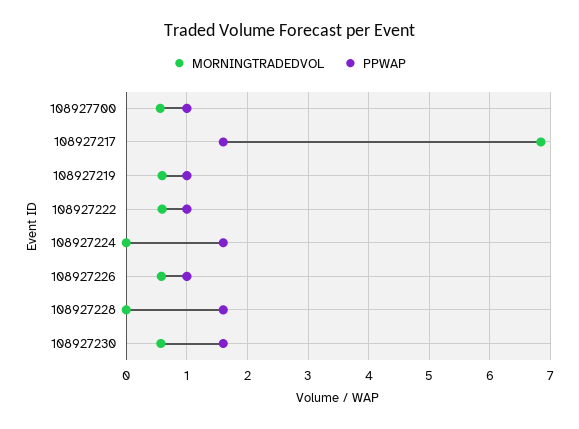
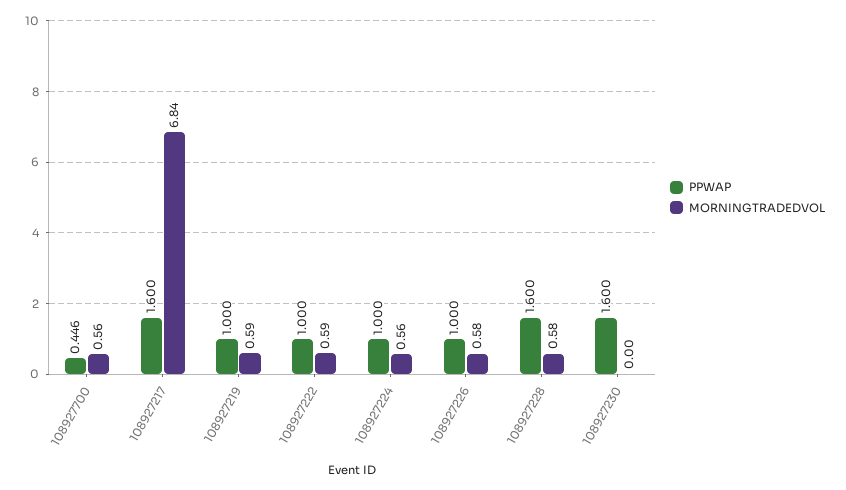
  {
    "MORNINGTRADEDVOL": {
      "108927700": 0.56,
      "108927217": 6.84,
      "108927219": 0.59,
      "108927222": 0.59,
-     "108927224": 0,
+     "108927224": 0.56,
      "108927226": 0.58,
-     "108927228": 0,
+     "108927228": 0.58,
-     "108927230": 0.6
+     "108927230": 0
    },
    "PPWAP": {
-     "108927700": 1,
+     "108927700": 0.446,
      "108927217": 1.6,
      "108927219": 1,
      "108927222": 1,
-     "108927224": 1.6,
+     "108927224": 1,
      "108927226": 1,
      "108927228": 1.6,
      "108927230": 1.6
    }
  }

